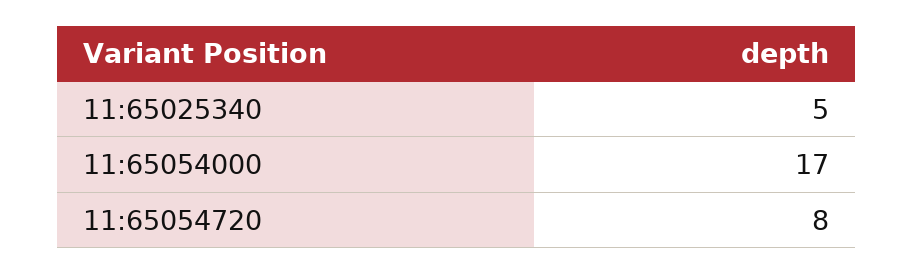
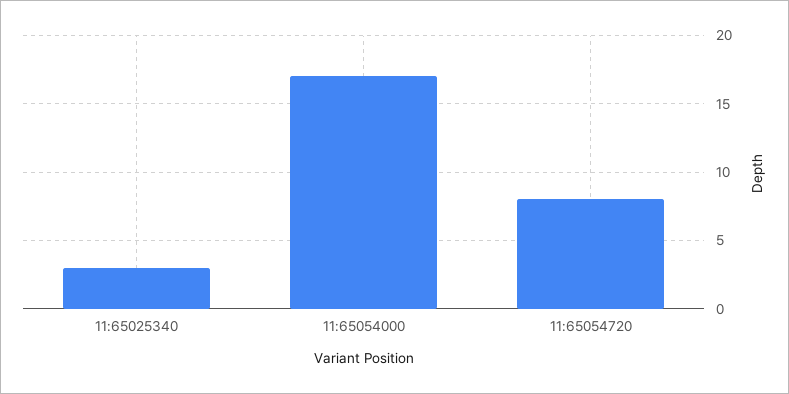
  {
-   "11:65025340": 5,
+   "11:65025340": 3,
    "11:65054000": 17,
    "11:65054720": 8
  }

